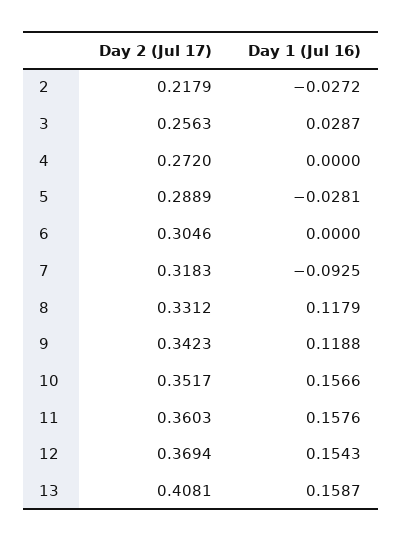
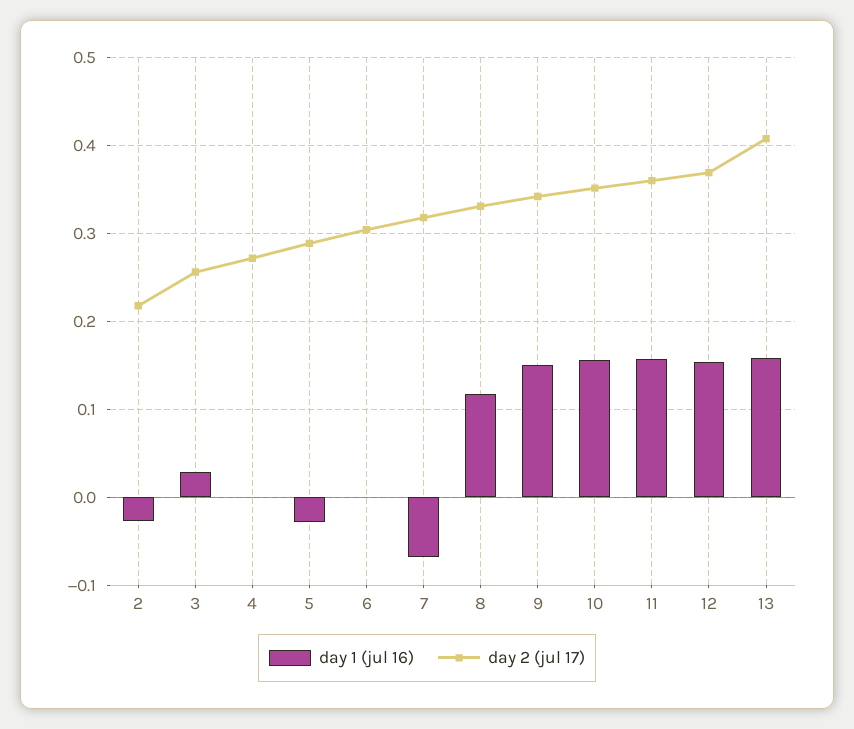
  {
    "Day 2 (Jul 17)": {
      "2": 0.2179,
      "3": 0.2563,
      "4": 0.272,
      "5": 0.2889,
      "6": 0.3046,
      "7": 0.3183,
      "8": 0.3312,
      "9": 0.3423,
      "10": 0.3517,
      "11": 0.3603,
      "12": 0.3694,
      "13": 0.4081
    },
    "Day 1 (Jul 16)": {
      "2": -0.0272,
      "3": 0.0287,
      "4": 0,
      "5": -0.0281,
      "6": 0,
-     "7": -0.0925,
+     "7": -0.07,
      "8": 0.1179,
-     "9": 0.1188,
+     "9": 0.15,
      "10": 0.1566,
      "11": 0.1576,
      "12": 0.1543,
      "13": 0.1587
    }
  }

